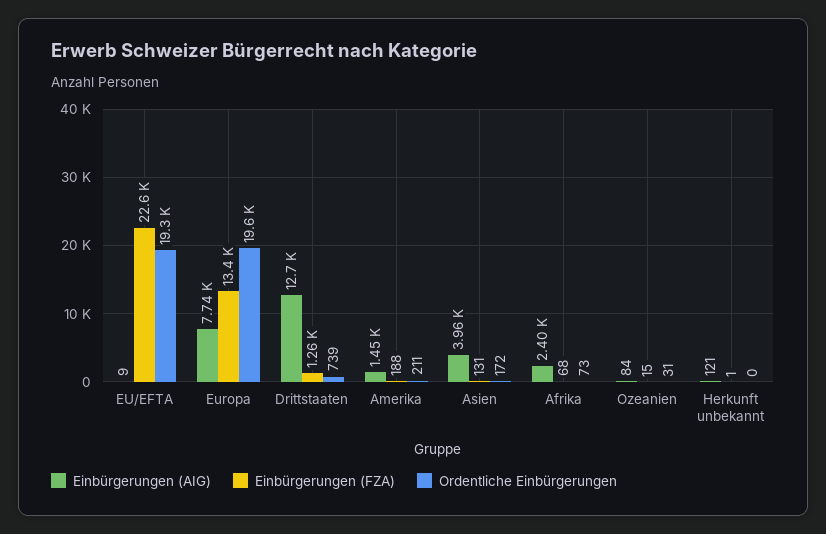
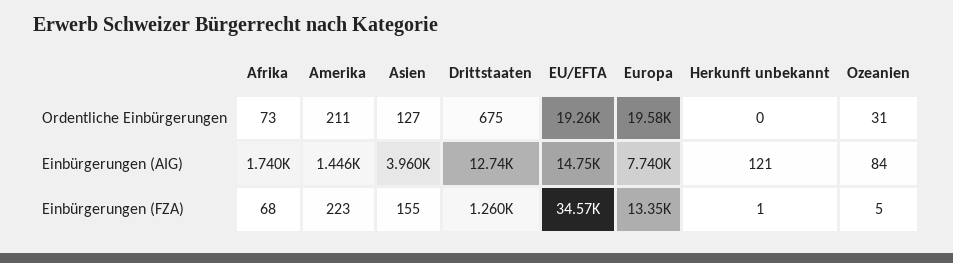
  {
    "Einbürgerungen (AIG)": {
-     "EU/EFTA": 9,
+     "EU/EFTA": 14750,
      "Europa": 7740,
      "Drittstaaten": 12740,
      "Amerika": 1446,
      "Asien": 3960,
-     "Afrika": 2400,
+     "Afrika": 1740,
      "Ozeanien": 84,
      "Herkunft unbekannt": 121
    },
    "Einbürgerungen (FZA)": {
-     "EU/EFTA": 22600,
+     "EU/EFTA": 34570,
      "Europa": 13350,
      "Drittstaaten": 1260,
-     "Amerika": 188,
+     "Amerika": 223,
-     "Asien": 131,
+     "Asien": 155,
      "Afrika": 68,
-     "Ozeanien": 15,
+     "Ozeanien": 5,
      "Herkunft unbekannt": 1
    },
    "Ordentliche Einbürgerungen": {
      "EU/EFTA": 19260,
      "Europa": 19580,
-     "Drittstaaten": 739,
+     "Drittstaaten": 675,
      "Amerika": 211,
-     "Asien": 172,
+     "Asien": 127,
      "Afrika": 73,
      "Ozeanien": 31,
      "Herkunft unbekannt": 0
    }
  }

